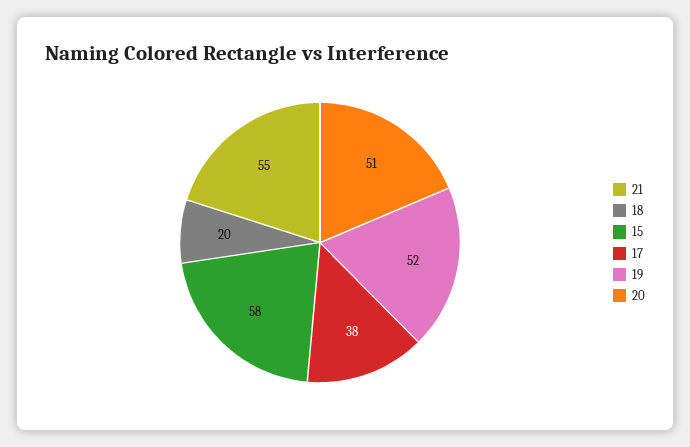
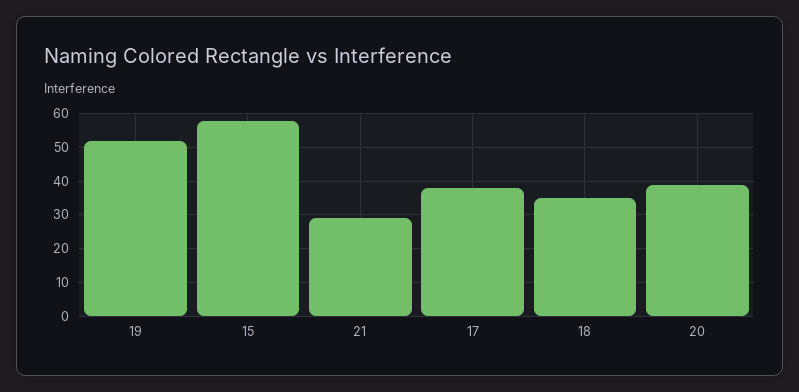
  {
-   "21": 55,
+   "21": 30,
-   "18": 20,
+   "18": 35,
    "15": 58,
    "17": 38,
    "19": 52,
-   "20": 51
+   "20": 40
  }

